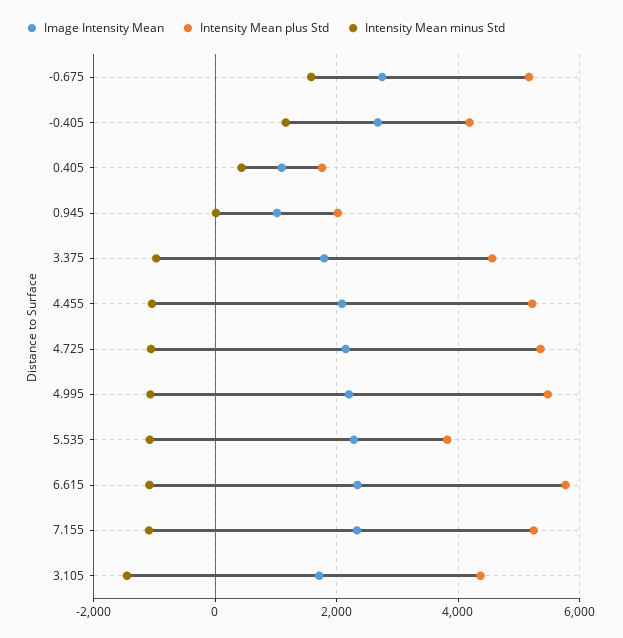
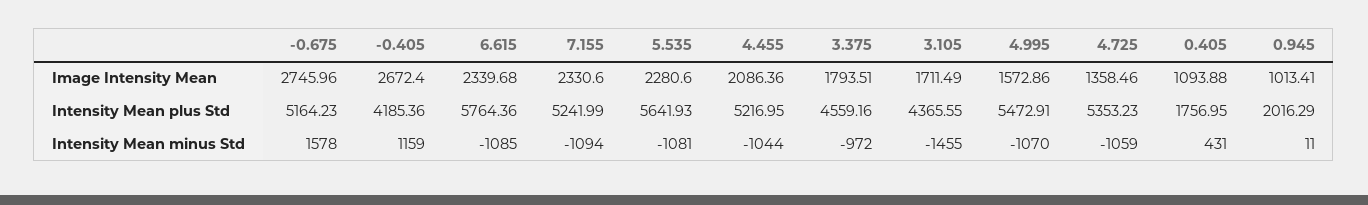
  {
    "Image Intensity Mean": {
      "-0.675": 2745.96,
      "-0.405": 2672.4,
      "0.405": 1093.88,
      "0.945": 1013.41,
      "3.375": 1793.51,
      "4.455": 2086.36,
-     "4.725": 2200,
+     "4.725": 1358.46,
-     "4.995": 2200,
+     "4.995": 1572.86,
      "5.535": 2280.6,
      "6.615": 2339.68,
      "7.155": 2330.6,
      "3.105": 1711.49
    },
    "Intensity Mean plus Std": {
      "-0.675": 5164.23,
      "-0.405": 4185.36,
      "0.405": 1756.95,
      "0.945": 2016.29,
      "3.375": 4559.16,
      "4.455": 5216.95,
      "4.725": 5353.23,
      "4.995": 5472.91,
-     "5.535": 3800,
+     "5.535": 5641.93,
      "6.615": 5764.36,
      "7.155": 5241.99,
      "3.105": 4365.55
    },
    "Intensity Mean minus Std": {
      "-0.675": 1578,
      "-0.405": 1159,
      "0.405": 431,
      "0.945": 11,
      "3.375": -972,
      "4.455": -1044,
      "4.725": -1059,
      "4.995": -1070,
      "5.535": -1081,
      "6.615": -1085,
      "7.155": -1094,
      "3.105": -1455
    }
  }

